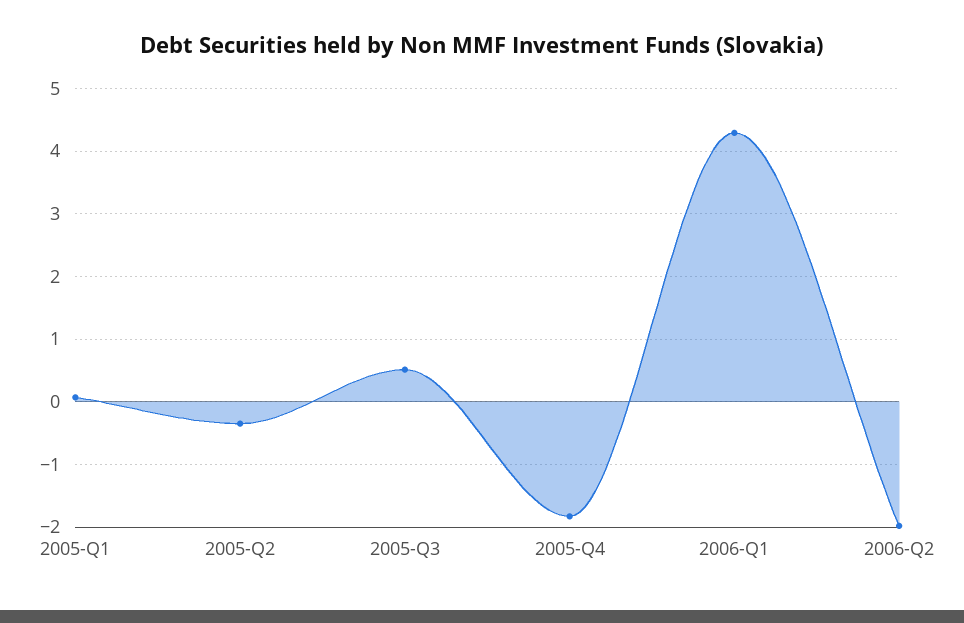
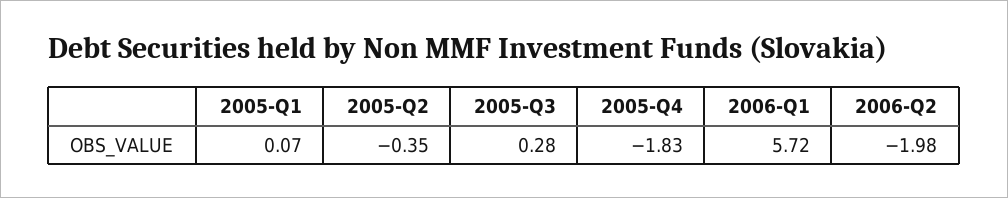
  {
    "2005-Q1": 0.07,
    "2005-Q2": -0.35,
-   "2005-Q3": 0.5,
+   "2005-Q3": 0.28,
    "2005-Q4": -1.83,
-   "2006-Q1": 4.3,
+   "2006-Q1": 5.72,
    "2006-Q2": -1.98
  }

